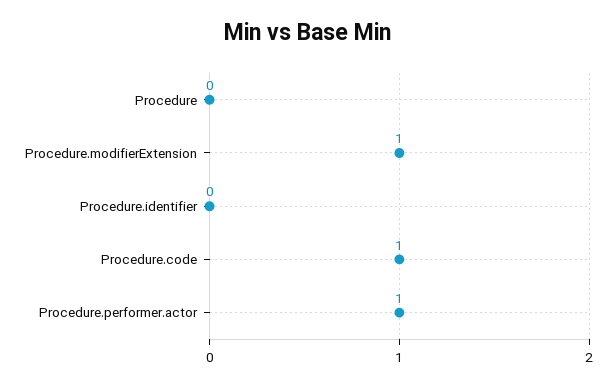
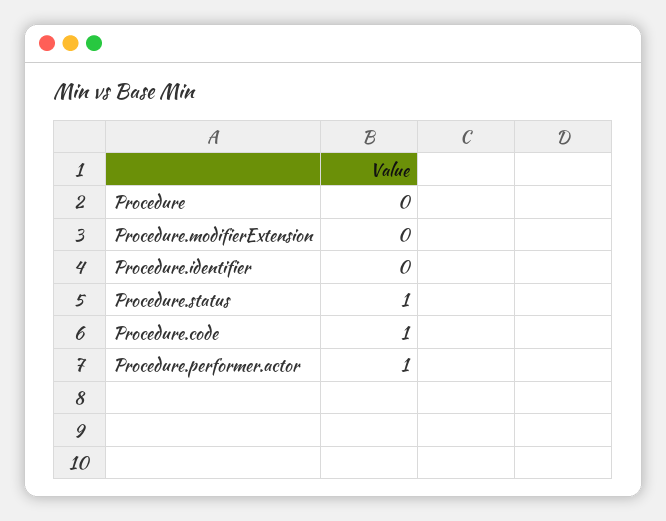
  {
    "Procedure": 0,
-   "Procedure.modifierExtension": 1,
+   "Procedure.modifierExtension": 0,
    "Procedure.identifier": 0,
    "Procedure.code": 1,
-   "Procedure.performer.actor": 1
+   "Procedure.performer.actor": 1,
+   "Procedure.status": 1
  }

